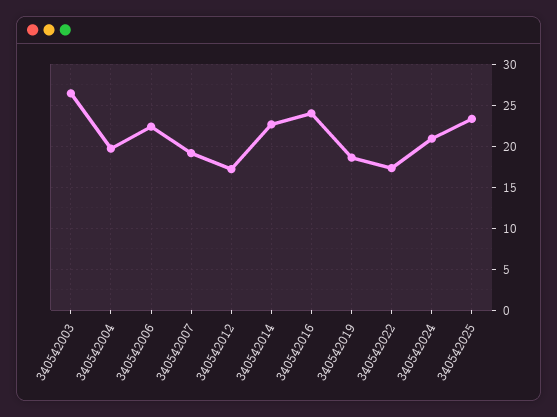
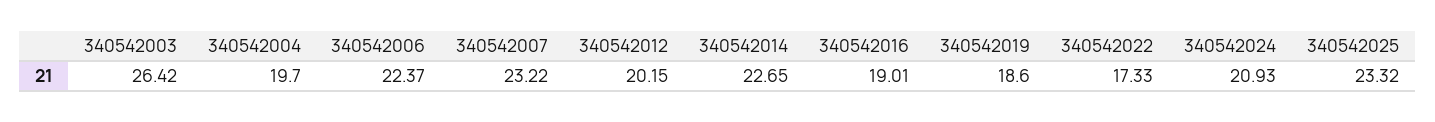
  {
    "340542003": 26.42,
    "340542004": 19.7,
    "340542006": 22.37,
-   "340542007": 19,
+   "340542007": 23.22,
-   "340542012": 17,
+   "340542012": 20.15,
    "340542014": 22.65,
-   "340542016": 24,
+   "340542016": 19.01,
    "340542019": 18.6,
    "340542022": 17.33,
    "340542024": 20.93,
    "340542025": 23.32
  }

